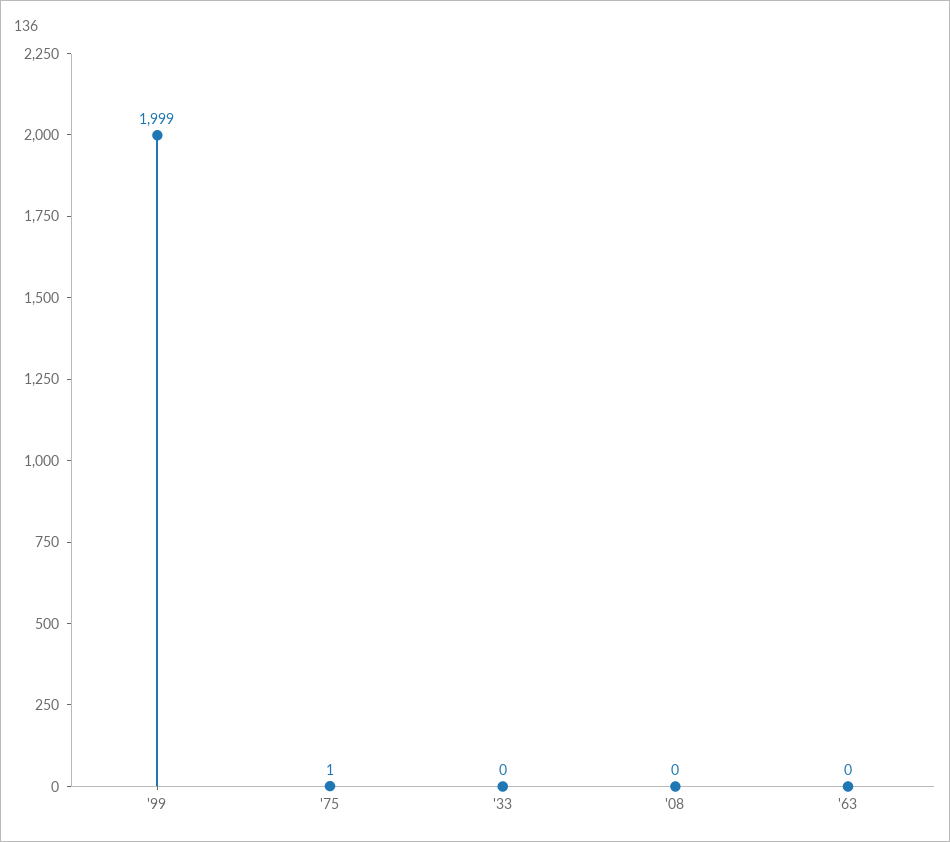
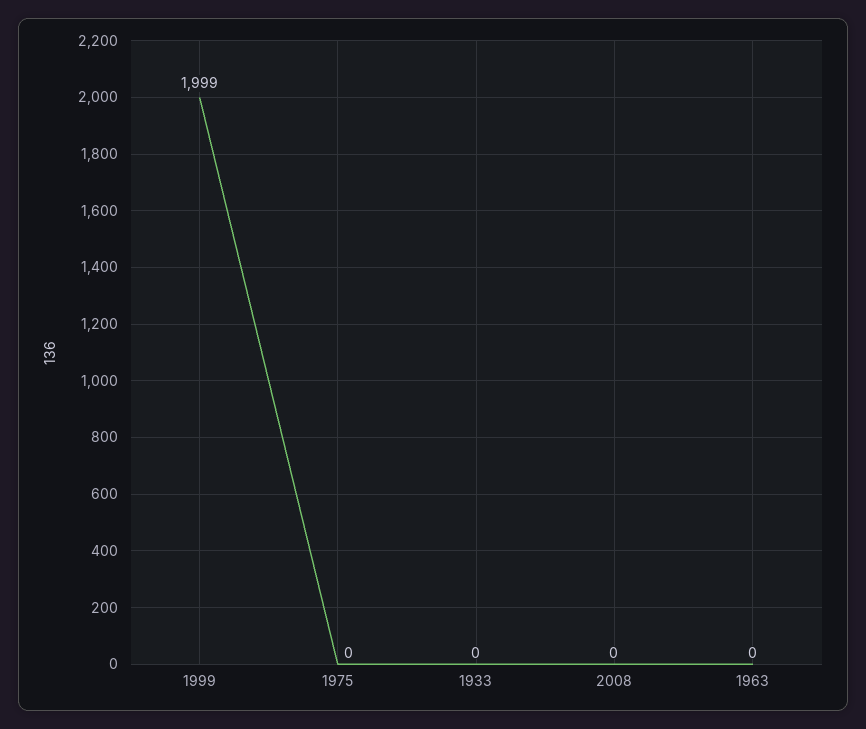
  {
    "'99": 1999,
-   "'75": 1,
+   "'75": 0,
    "'33": 0,
    "'08": 0,
    "'63": 0
  }

